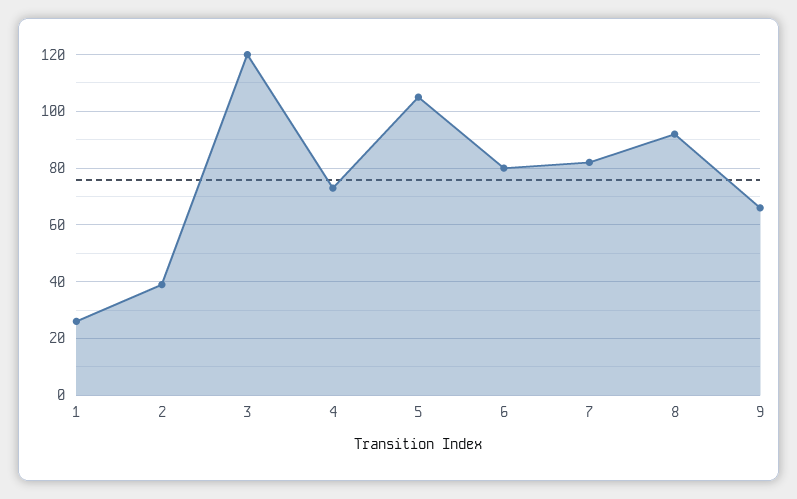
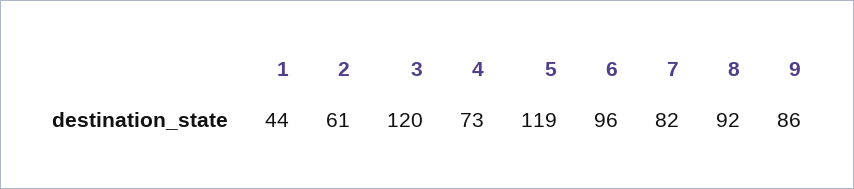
  {
-   "1": 25,
+   "1": 44,
-   "2": 40,
+   "2": 61,
    "3": 120,
    "4": 73,
-   "5": 105,
+   "5": 119,
-   "6": 80,
+   "6": 96,
    "7": 82,
    "8": 92,
-   "9": 65
+   "9": 86
  }

